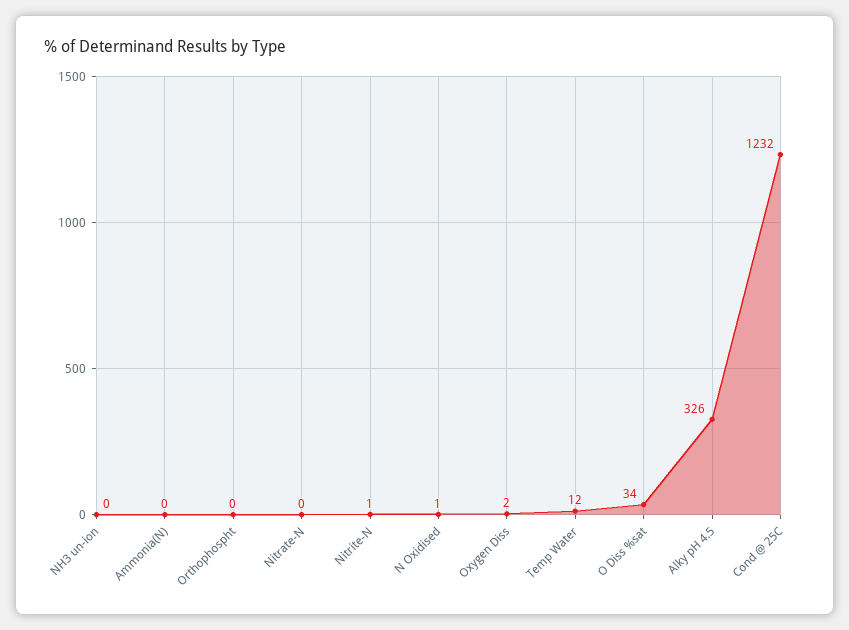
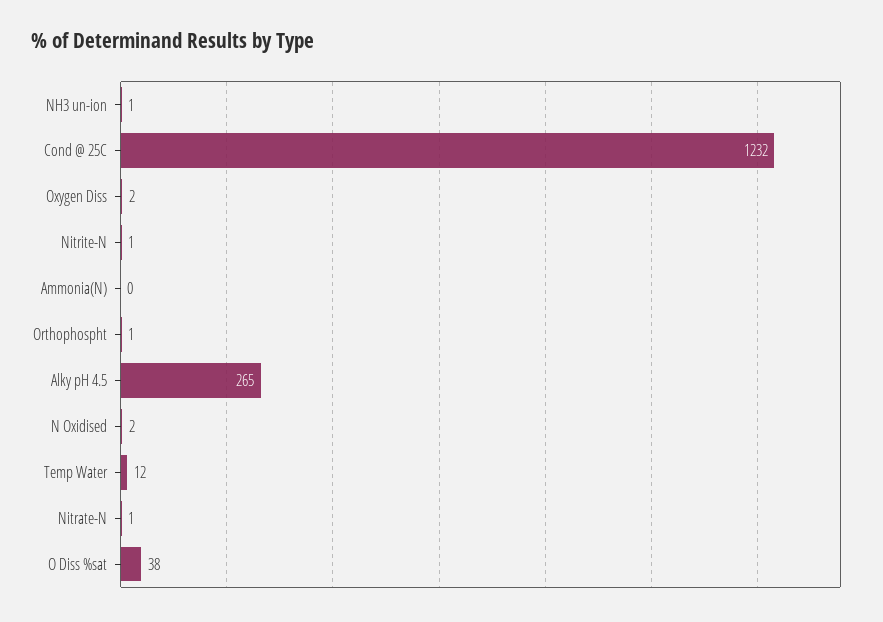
  {
-   "NH3 un-ion": 0,
+   "NH3 un-ion": 1,
    "Ammonia(N)": 0,
-   "Orthophospht": 0,
+   "Orthophospht": 1,
-   "Nitrate-N": 0,
+   "Nitrate-N": 1,
    "Nitrite-N": 1,
-   "N Oxidised": 1,
+   "N Oxidised": 2,
    "Oxygen Diss": 2,
    "Temp Water": 12,
-   "O Diss %sat": 34,
+   "O Diss %sat": 38,
-   "Alky pH 4.5": 326,
+   "Alky pH 4.5": 265,
    "Cond @ 25C": 1232
  }

